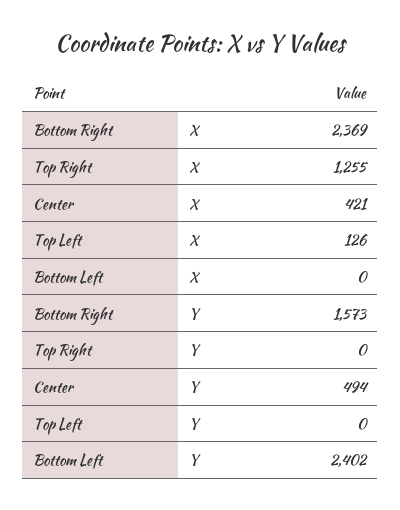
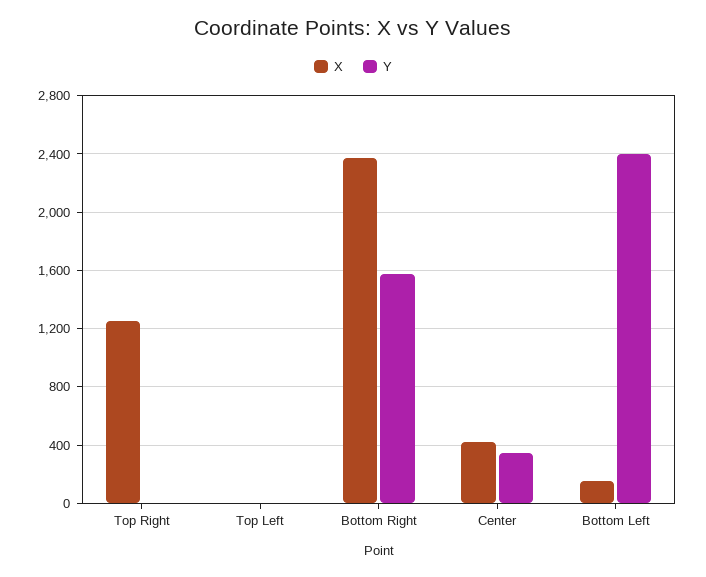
  {
    "X": {
      "Bottom Right": 2369,
      "Top Right": 1255,
      "Center": 421,
-     "Top Left": 126,
+     "Top Left": 0,
-     "Bottom Left": 0
+     "Bottom Left": 150
    },
    "Y": {
      "Bottom Right": 1573,
      "Top Right": 0,
-     "Center": 494,
+     "Center": 350,
      "Top Left": 0,
      "Bottom Left": 2402
    }
  }

